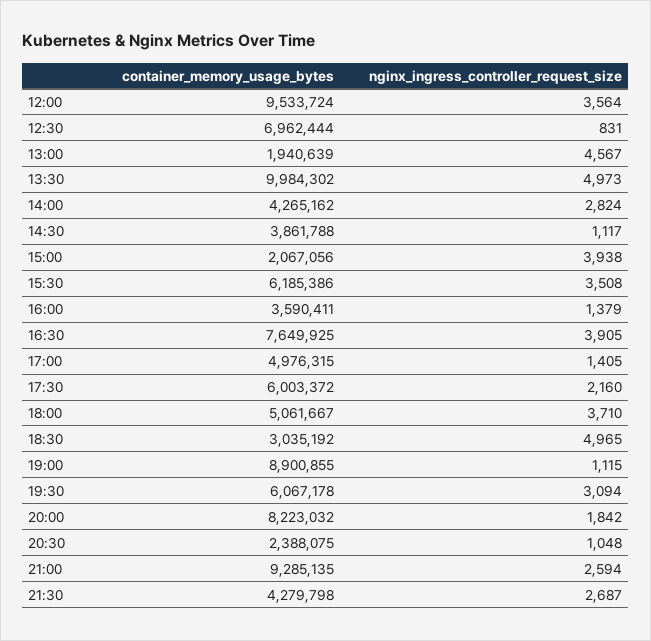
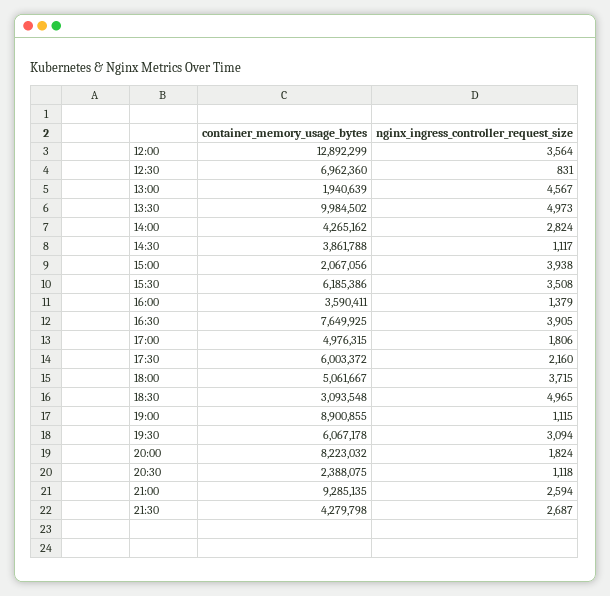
  {
    "container_memory_usage_bytes": {
-     "12:00": 9533724,
+     "12:00": 12892299,
-     "12:30": 6962444,
+     "12:30": 6962360,
      "13:00": 1940639,
-     "13:30": 9984302,
+     "13:30": 9984502,
      "14:00": 4265162,
      "14:30": 3861788,
      "15:00": 2067056,
      "15:30": 6185386,
      "16:00": 3590411,
      "16:30": 7649925,
      "17:00": 4976315,
      "17:30": 6003372,
      "18:00": 5061667,
-     "18:30": 3035192,
+     "18:30": 3093548,
      "19:00": 8900855,
      "19:30": 6067178,
      "20:00": 8223032,
      "20:30": 2388075,
      "21:00": 9285135,
      "21:30": 4279798
    },
    "nginx_ingress_controller_request_size": {
      "12:00": 3564,
      "12:30": 831,
      "13:00": 4567,
      "13:30": 4973,
      "14:00": 2824,
      "14:30": 1117,
      "15:00": 3938,
      "15:30": 3508,
      "16:00": 1379,
      "16:30": 3905,
-     "17:00": 1405,
+     "17:00": 1806,
      "17:30": 2160,
-     "18:00": 3710,
+     "18:00": 3715,
      "18:30": 4965,
      "19:00": 1115,
      "19:30": 3094,
-     "20:00": 1842,
+     "20:00": 1824,
-     "20:30": 1048,
+     "20:30": 1118,
      "21:00": 2594,
      "21:30": 2687
    }
  }

